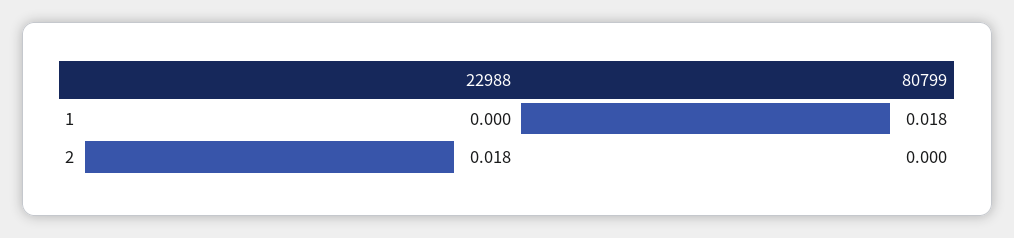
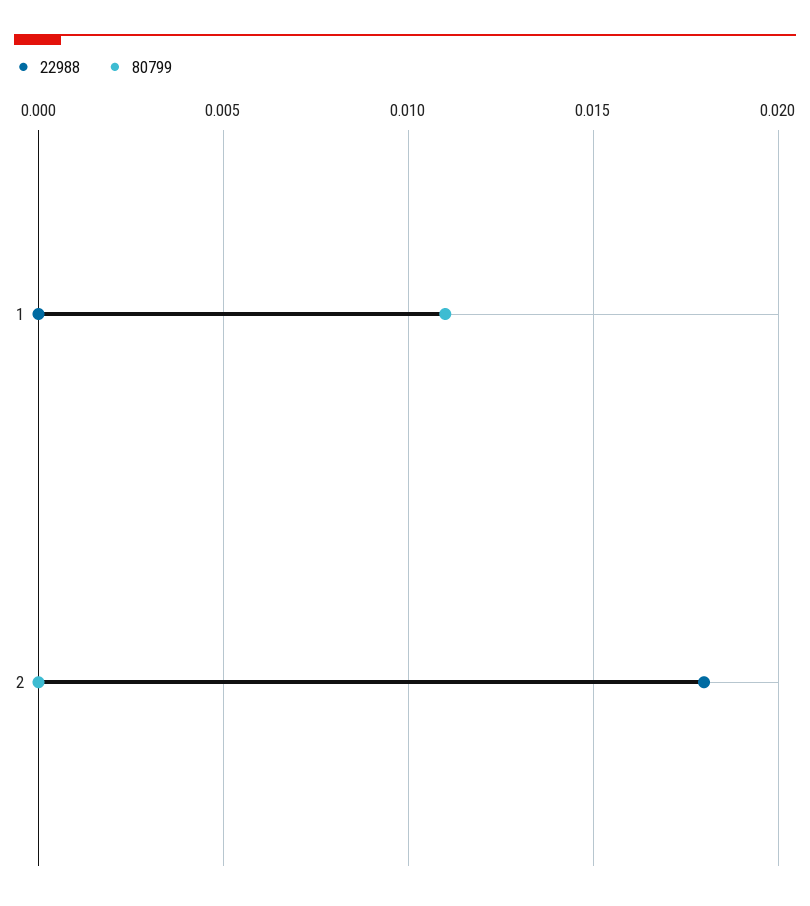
  {
    "22988": {
      "1": 0,
      "2": 0.018
    },
    "80799": {
-     "1": 0.018,
+     "1": 0.011,
      "2": 0
    }
  }

